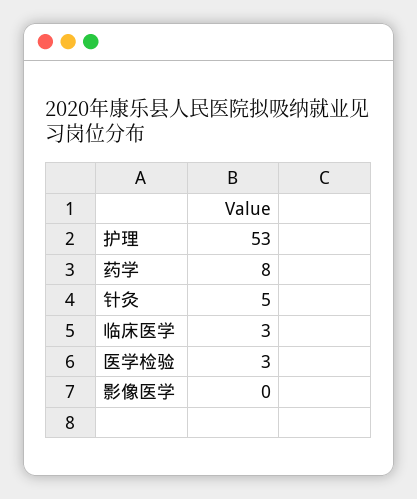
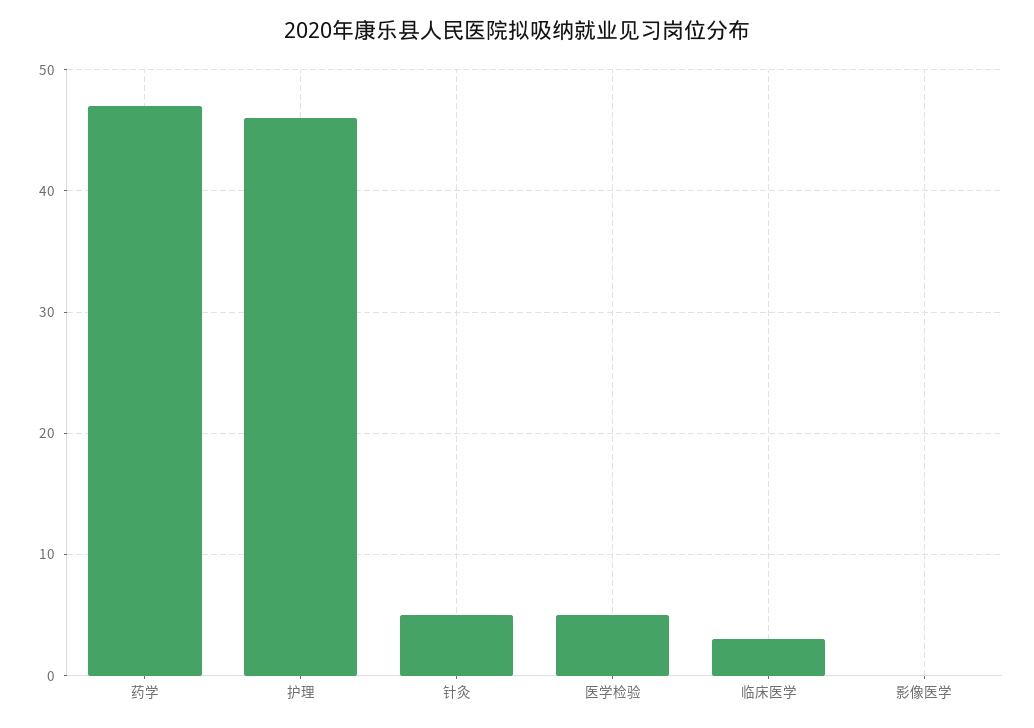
  {
-   "护理": 53,
+   "护理": 46,
-   "药学": 8,
+   "药学": 47,
    "针灸": 5,
    "临床医学": 3,
-   "医学检验": 3,
+   "医学检验": 5,
    "影像医学": 0
  }

